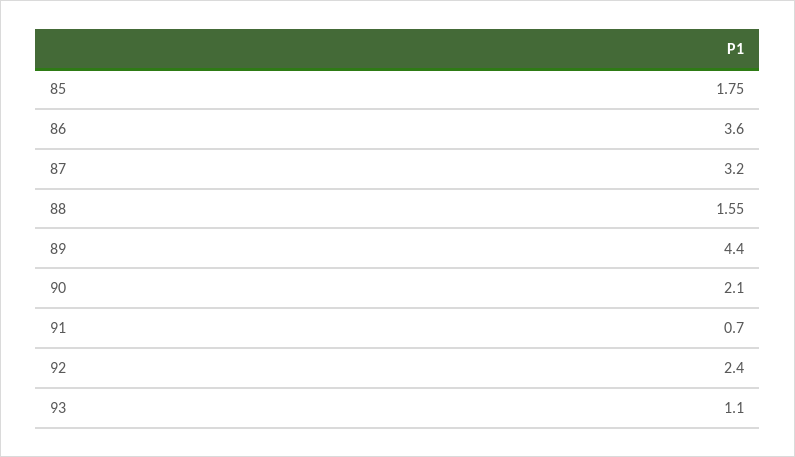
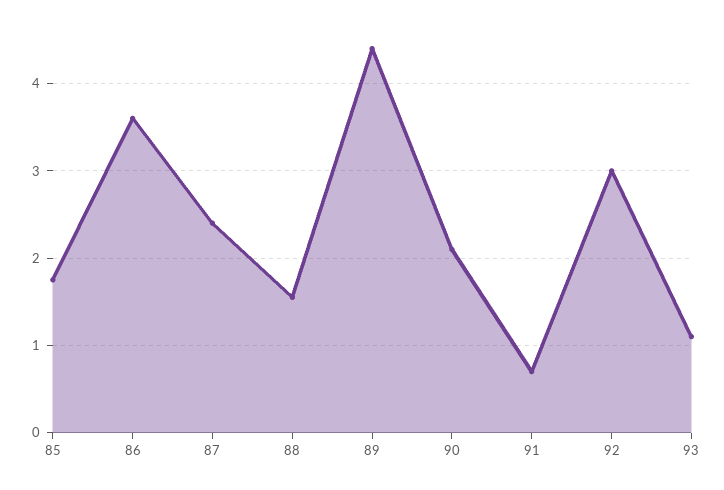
  {
    "85": 1.75,
    "86": 3.6,
-   "87": 3.2,
+   "87": 2.4,
    "88": 1.55,
    "89": 4.4,
    "90": 2.1,
    "91": 0.7,
-   "92": 2.4,
+   "92": 3,
    "93": 1.1
  }

